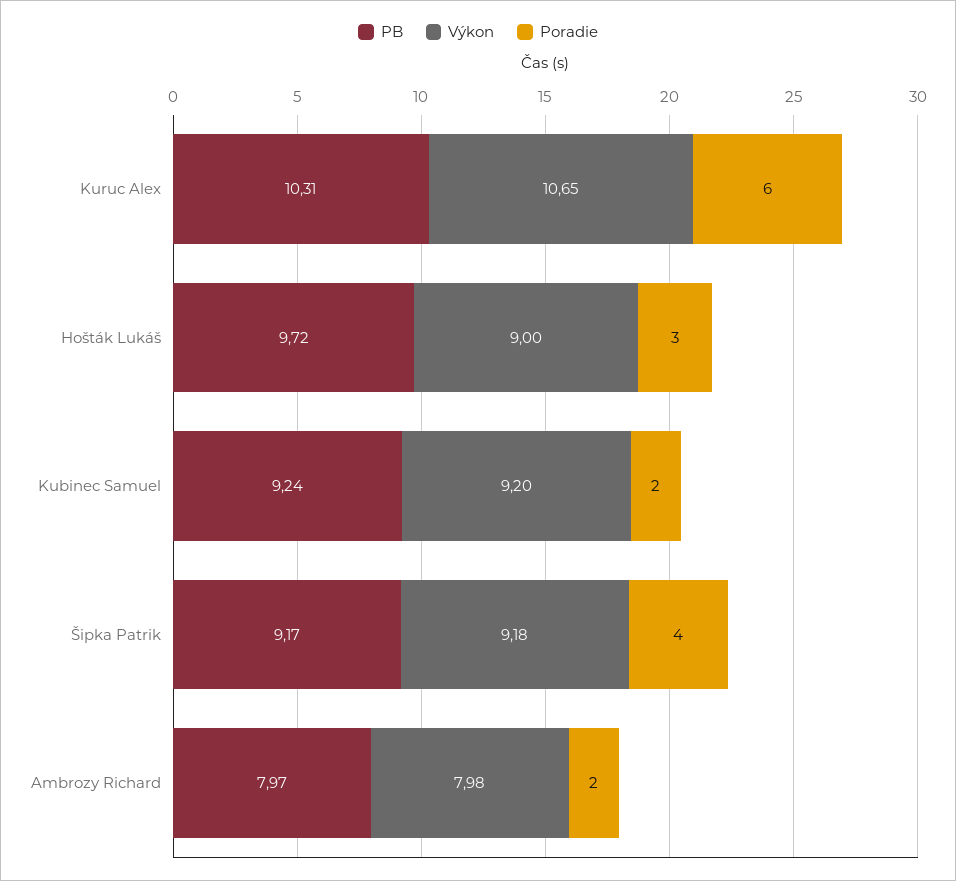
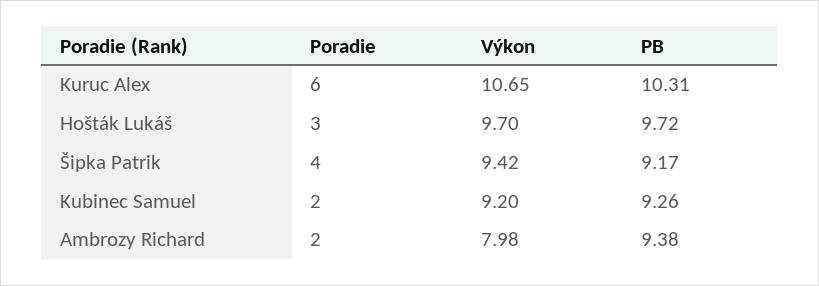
  {
    "PB": {
      "Kuruc Alex": 10.31,
      "Hošták Lukáš": 9.72,
-     "Kubinec Samuel": 9.24,
+     "Kubinec Samuel": 9.26,
      "Šipka Patrik": 9.17,
-     "Ambrozy Richard": 7.97
+     "Ambrozy Richard": 9.38
    },
    "Výkon": {
      "Kuruc Alex": 10.65,
-     "Hošták Lukáš": 9,
+     "Hošták Lukáš": 9.7,
      "Kubinec Samuel": 9.2,
-     "Šipka Patrik": 9.18,
+     "Šipka Patrik": 9.42,
      "Ambrozy Richard": 7.98
    },
    "Poradie": {
      "Kuruc Alex": 6,
      "Hošták Lukáš": 3,
      "Kubinec Samuel": 2,
      "Šipka Patrik": 4,
      "Ambrozy Richard": 2
    }
  }

